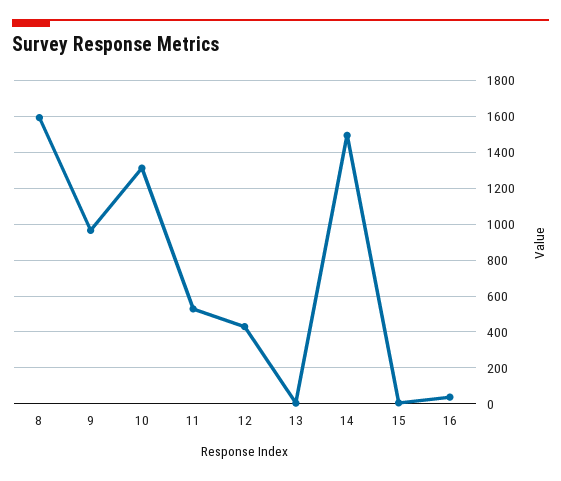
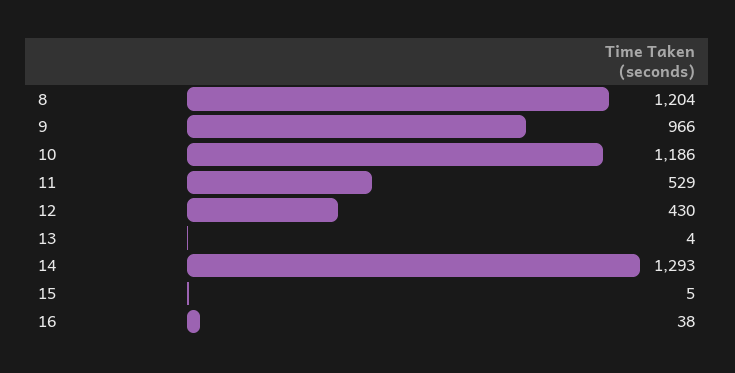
  {
-   "8": 1600,
+   "8": 1204,
    "9": 966,
-   "10": 1300,
+   "10": 1186,
    "11": 529,
    "12": 430,
    "13": 4,
-   "14": 1500,
+   "14": 1293,
    "15": 5,
    "16": 38
  }

